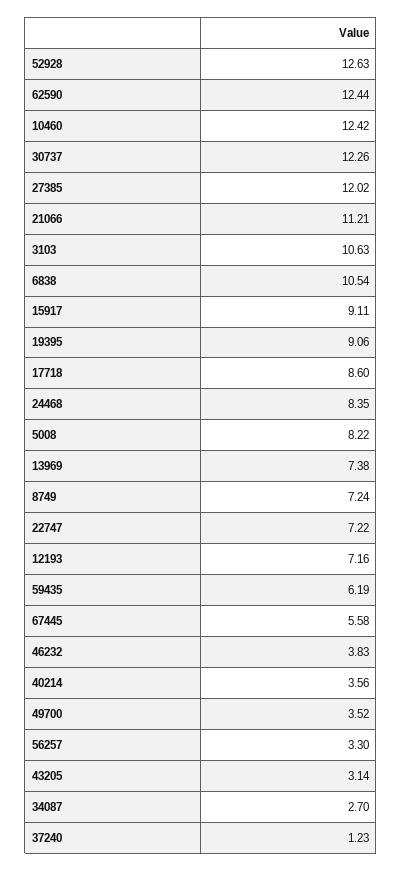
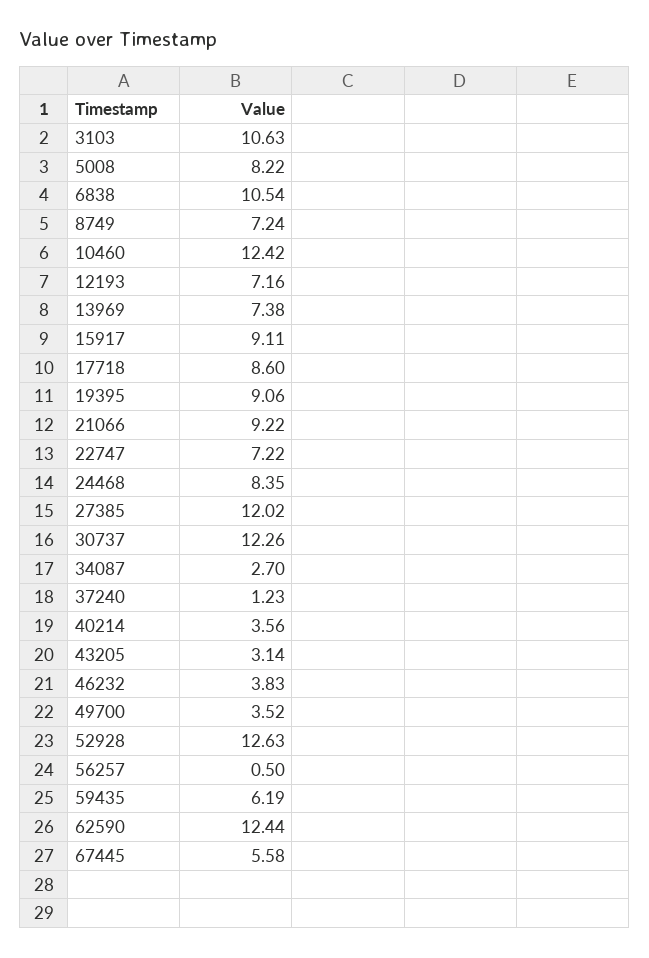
  {
    "52928": 12.63,
    "62590": 12.44,
    "10460": 12.42,
    "30737": 12.26,
    "27385": 12.02,
-   "21066": 11.21,
+   "21066": 9.22,
    "3103": 10.63,
    "6838": 10.54,
    "15917": 9.11,
    "19395": 9.06,
    "17718": 8.6,
    "24468": 8.35,
    "5008": 8.22,
    "13969": 7.38,
    "8749": 7.24,
    "22747": 7.22,
    "12193": 7.16,
    "59435": 6.19,
    "67445": 5.58,
    "46232": 3.83,
    "40214": 3.56,
    "49700": 3.52,
-   "56257": 3.3,
+   "56257": 0.5,
    "43205": 3.14,
    "34087": 2.7,
    "37240": 1.23
  }

